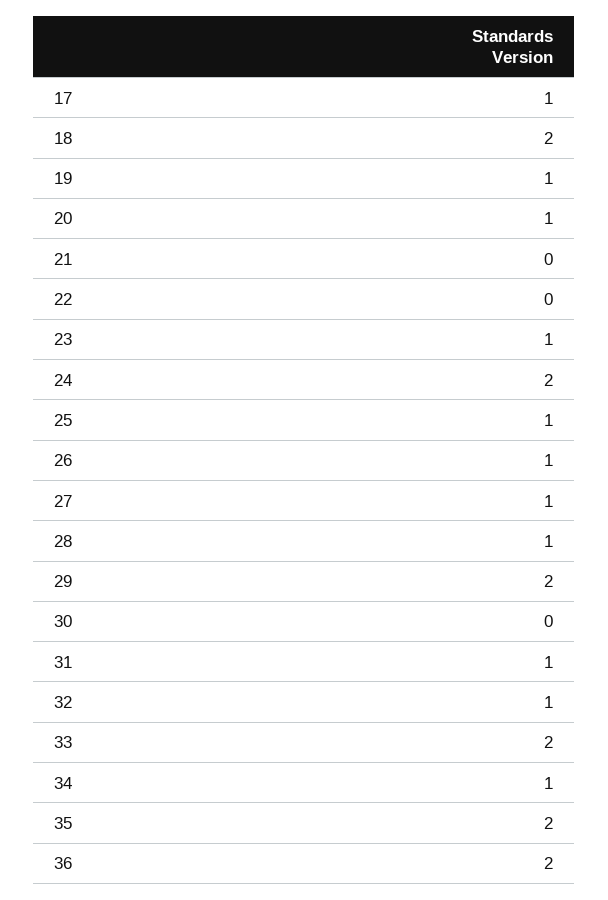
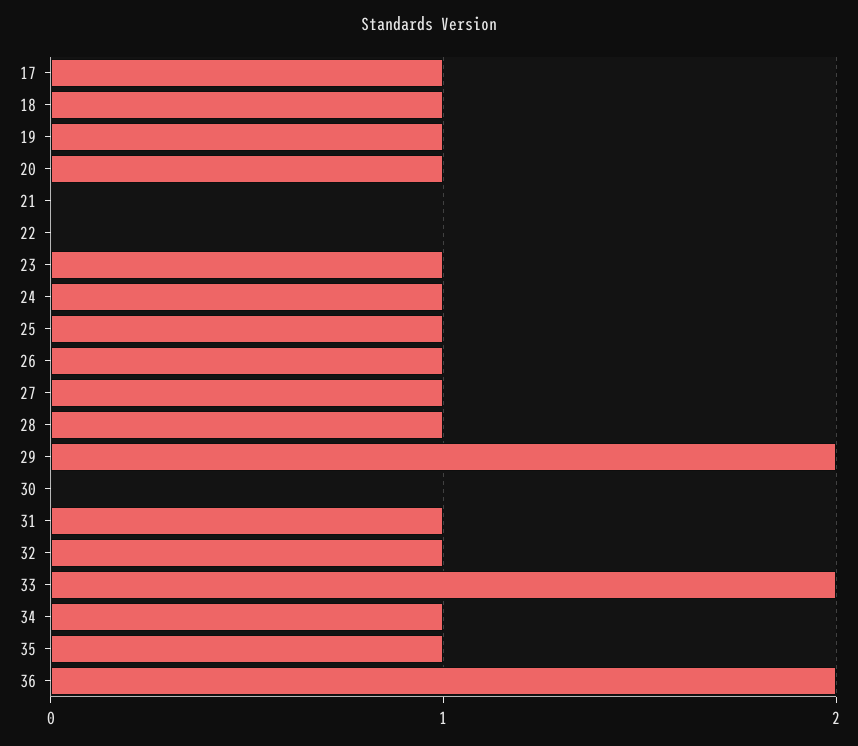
  {
    "17": 1,
-   "18": 2,
+   "18": 1,
    "19": 1,
    "20": 1,
    "21": 0,
    "22": 0,
    "23": 1,
-   "24": 2,
+   "24": 1,
    "25": 1,
    "26": 1,
    "27": 1,
    "28": 1,
    "29": 2,
    "30": 0,
    "31": 1,
    "32": 1,
    "33": 2,
    "34": 1,
-   "35": 2,
+   "35": 1,
    "36": 2
  }

